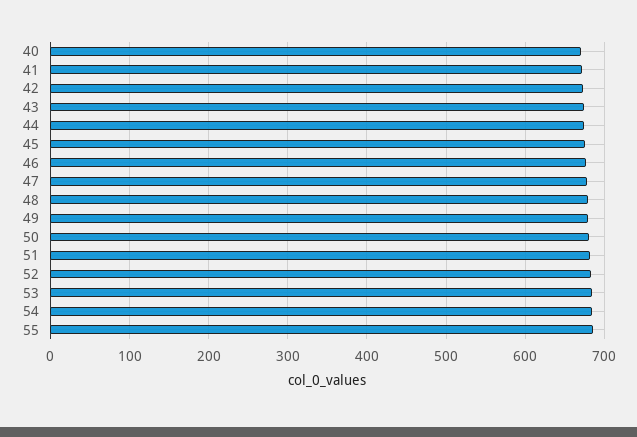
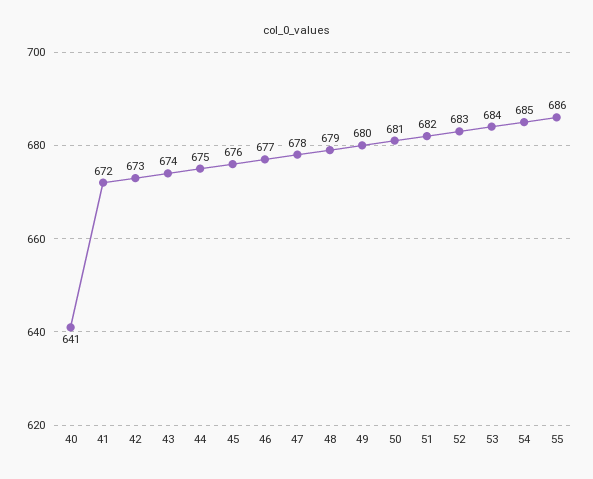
  {
-   "40": 670,
+   "40": 641,
    "41": 672,
    "42": 673,
    "43": 674,
    "44": 675,
    "45": 676,
    "46": 677,
    "47": 678,
    "48": 679,
    "49": 680,
    "50": 681,
    "51": 682,
    "52": 683,
    "53": 684,
    "54": 685,
    "55": 686
  }

